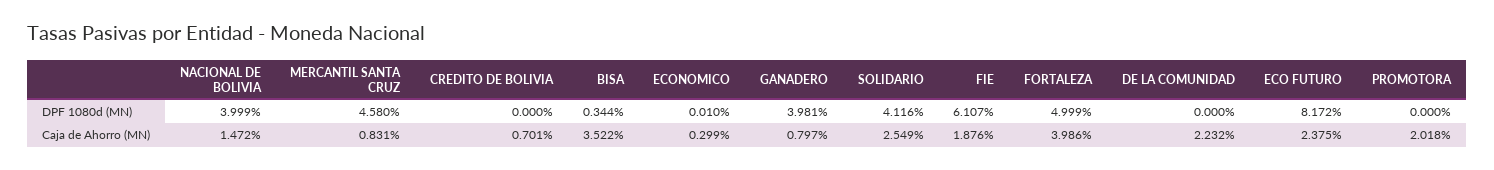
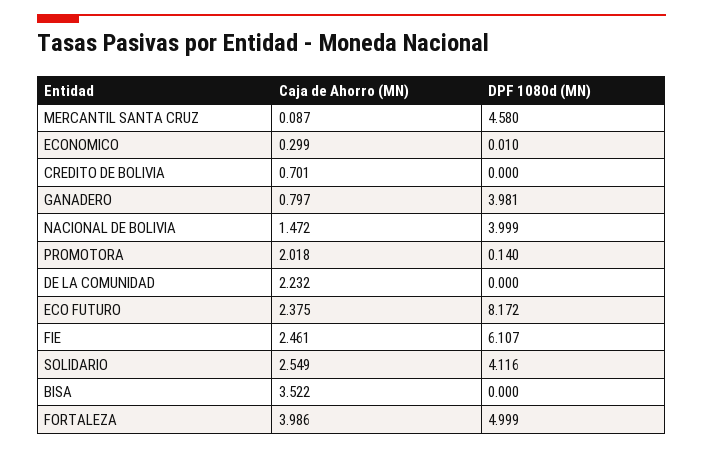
  {
    "NACIONAL DE BOLIVIA": {
      "DPF 1080d (MN)": 3.999,
      "Caja de Ahorro (MN)": 1.472
    },
    "MERCANTIL SANTA CRUZ": {
      "DPF 1080d (MN)": 4.58,
-     "Caja de Ahorro (MN)": 0.831
+     "Caja de Ahorro (MN)": 0.087
    },
    "CREDITO DE BOLIVIA": {
      "DPF 1080d (MN)": 0,
      "Caja de Ahorro (MN)": 0.701
    },
    "BISA": {
-     "DPF 1080d (MN)": 0.344,
+     "DPF 1080d (MN)": 0,
      "Caja de Ahorro (MN)": 3.522
    },
    "ECONOMICO": {
      "DPF 1080d (MN)": 0.01,
      "Caja de Ahorro (MN)": 0.299
    },
    "GANADERO": {
      "DPF 1080d (MN)": 3.981,
      "Caja de Ahorro (MN)": 0.797
    },
    "SOLIDARIO": {
      "DPF 1080d (MN)": 4.116,
      "Caja de Ahorro (MN)": 2.549
    },
    "FIE": {
      "DPF 1080d (MN)": 6.107,
-     "Caja de Ahorro (MN)": 1.876
+     "Caja de Ahorro (MN)": 2.461
    },
    "FORTALEZA": {
      "DPF 1080d (MN)": 4.999,
      "Caja de Ahorro (MN)": 3.986
    },
    "DE LA COMUNIDAD": {
      "DPF 1080d (MN)": 0,
      "Caja de Ahorro (MN)": 2.232
    },
    "ECO FUTURO": {
      "DPF 1080d (MN)": 8.172,
      "Caja de Ahorro (MN)": 2.375
    },
    "PROMOTORA": {
-     "DPF 1080d (MN)": 0,
+     "DPF 1080d (MN)": 0.14,
      "Caja de Ahorro (MN)": 2.018
    }
  }

